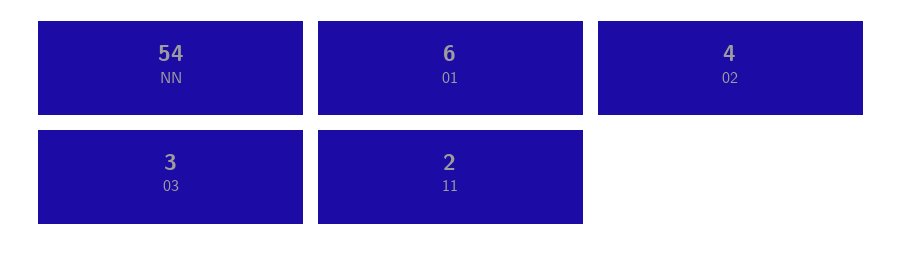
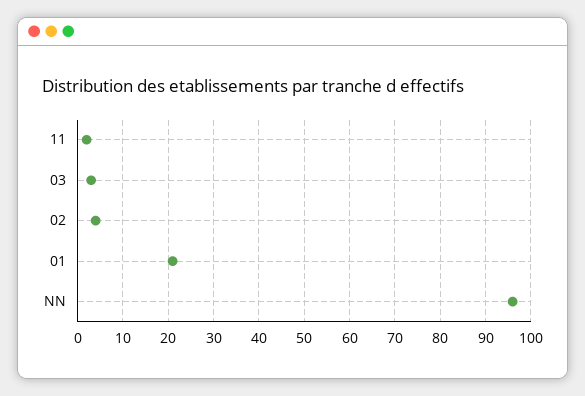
  {
-   "NN": 54,
+   "NN": 95,
-   "01": 6,
+   "01": 20,
    "02": 4,
    "03": 3,
    "11": 2
  }

